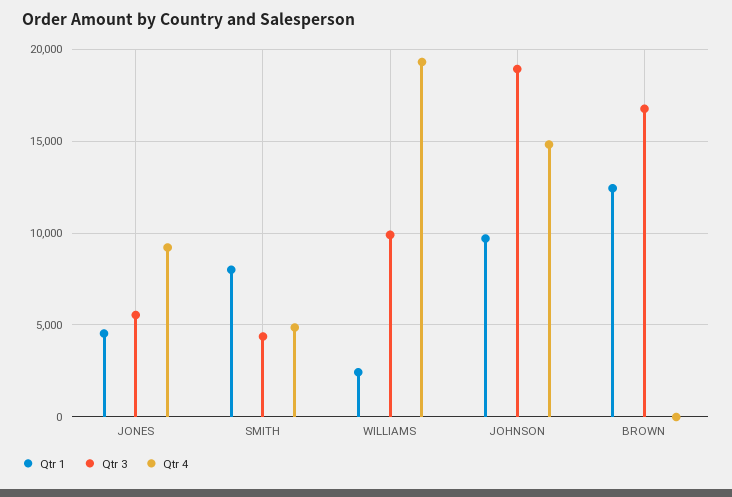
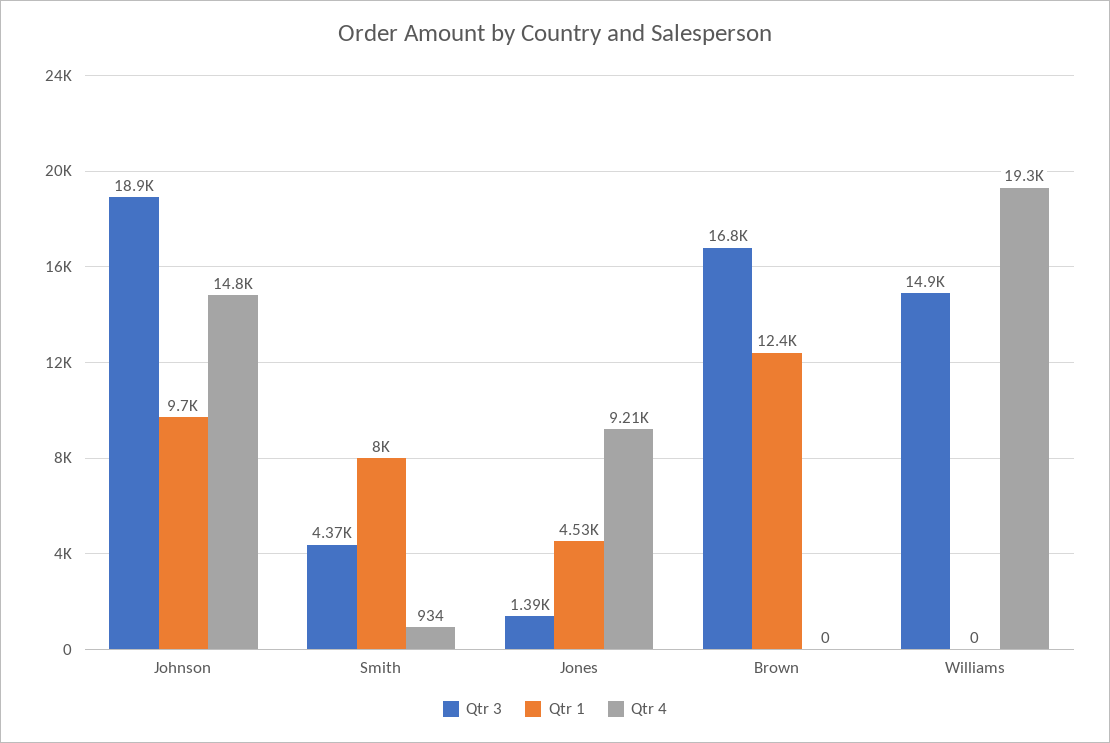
  {
    "Qtr 1": {
      "JONES": 4530,
      "SMITH": 8000,
-     "WILLIAMS": 2500,
+     "WILLIAMS": 0,
      "JOHNSON": 9700,
      "BROWN": 12400
    },
    "Qtr 3": {
-     "JONES": 5500,
+     "JONES": 1390,
      "SMITH": 4370,
-     "WILLIAMS": 10000,
+     "WILLIAMS": 14900,
      "JOHNSON": 18900,
      "BROWN": 16800
    },
    "Qtr 4": {
      "JONES": 9210,
-     "SMITH": 5000,
+     "SMITH": 934,
      "WILLIAMS": 19300,
      "JOHNSON": 14800,
      "BROWN": 0
    }
  }

